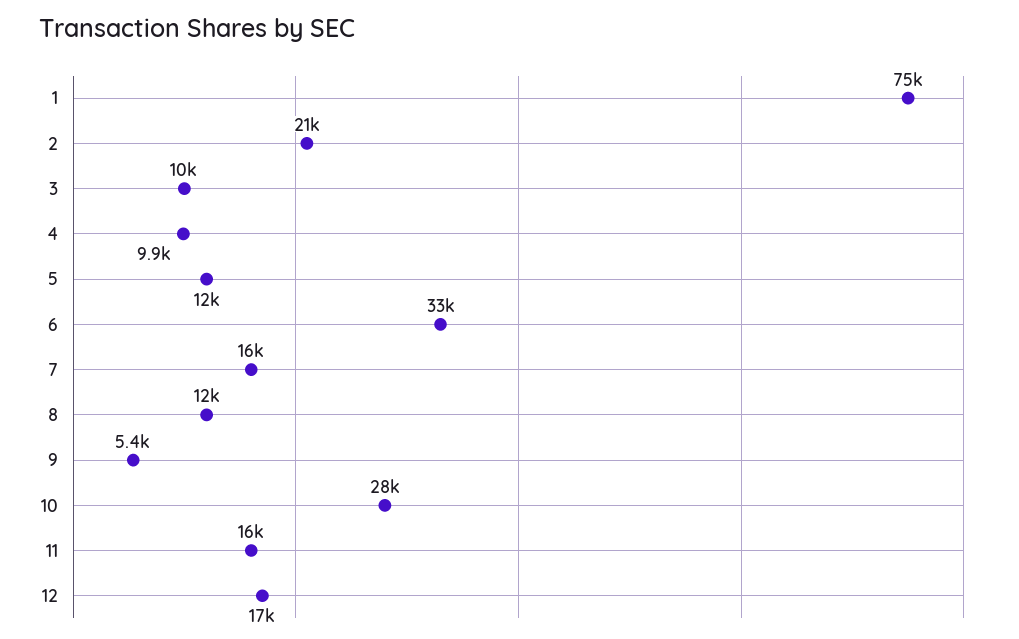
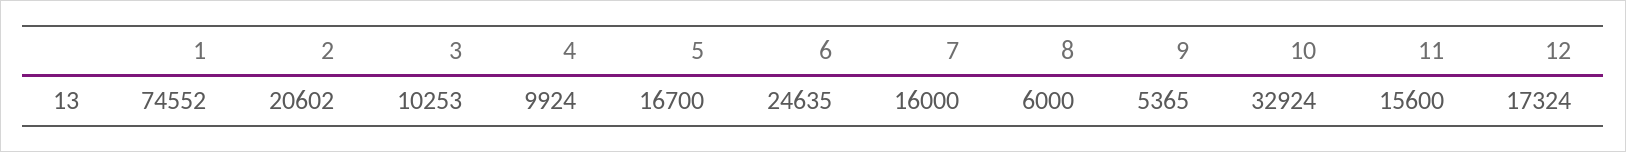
  {
    "1": 74552,
    "2": 20602,
    "3": 10253,
    "4": 9924,
-   "5": 12000,
+   "5": 16700,
-   "6": 33000,
+   "6": 24635,
    "7": 16000,
-   "8": 12000,
+   "8": 6000,
    "9": 5365,
-   "10": 28000,
+   "10": 32924,
    "11": 15600,
    "12": 17324
  }

